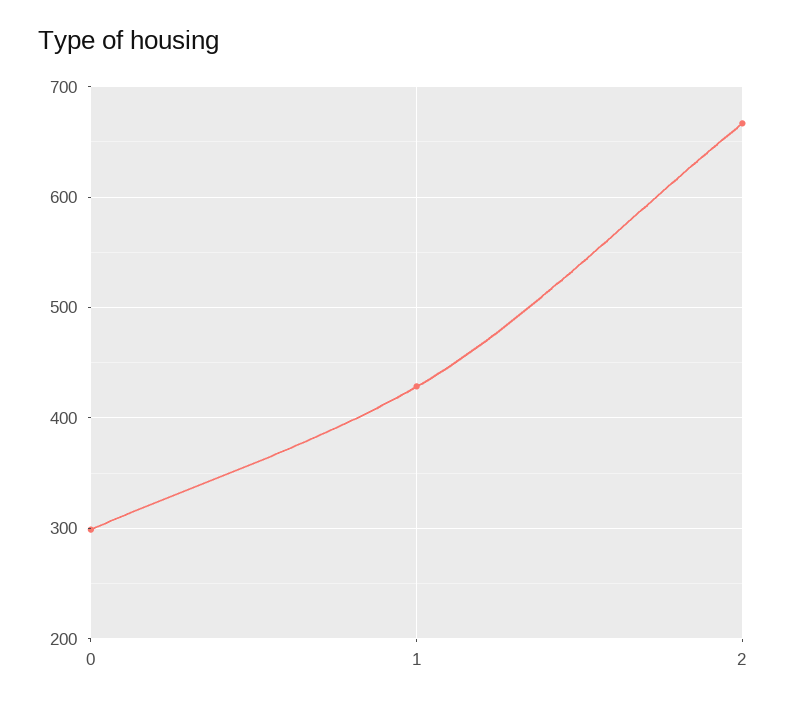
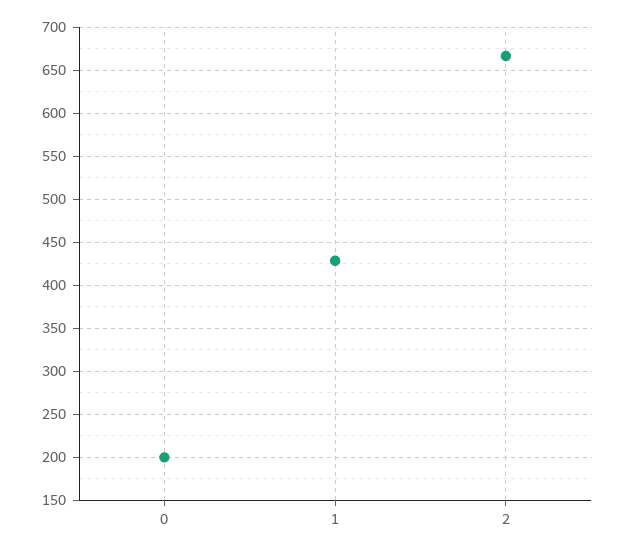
  {
-   "0": 300,
+   "0": 200,
    "1": 430,
    "2": 670
  }

